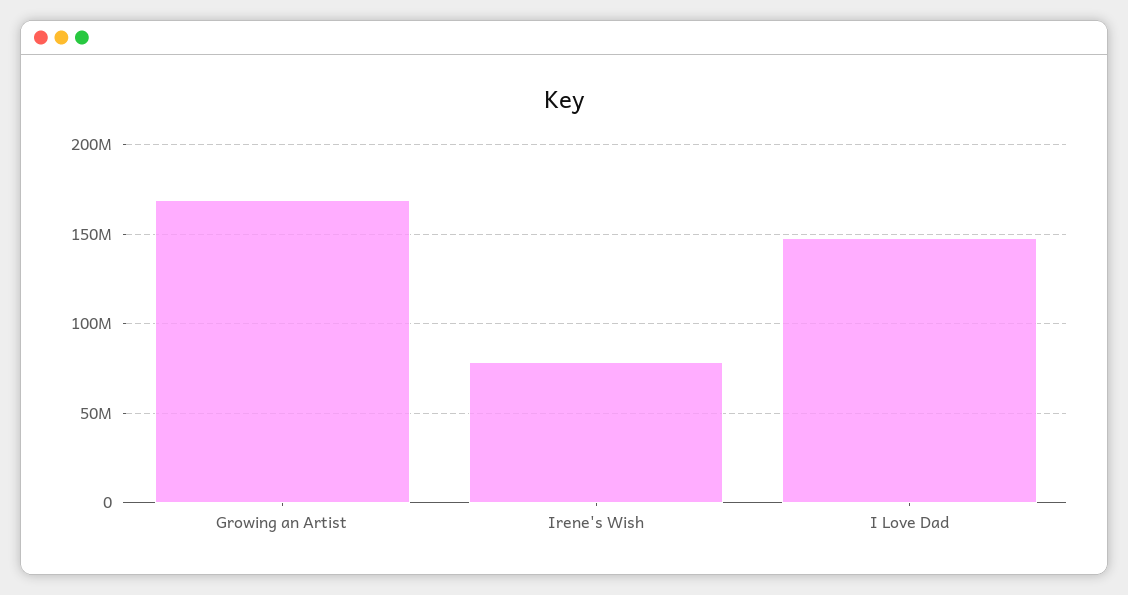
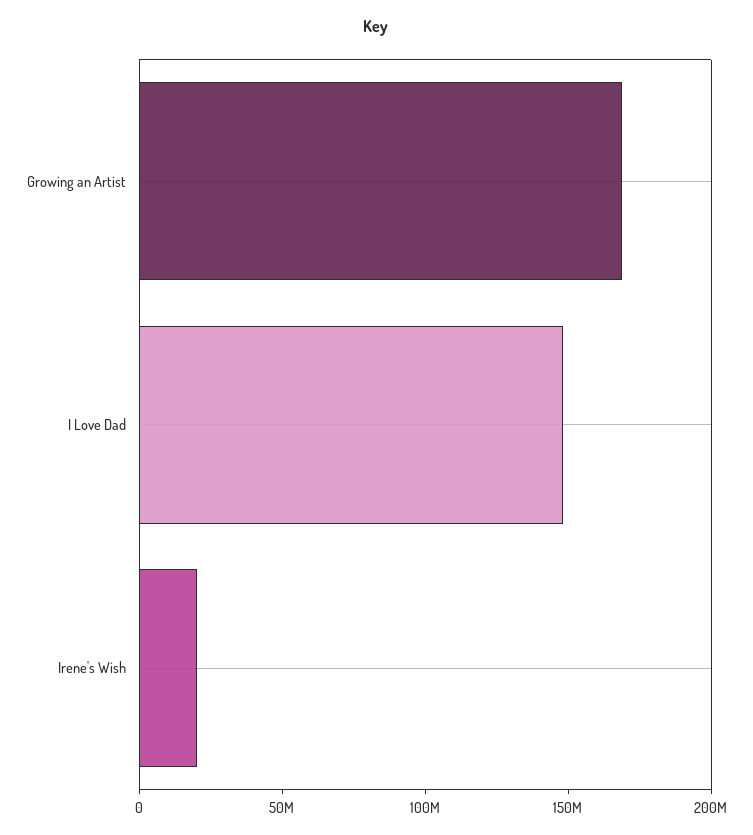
  {
    "Growing an Artist": 170000000,
-   "Irene's Wish": 80000000,
+   "Irene's Wish": 20000000,
    "I Love Dad": 150000000
  }

